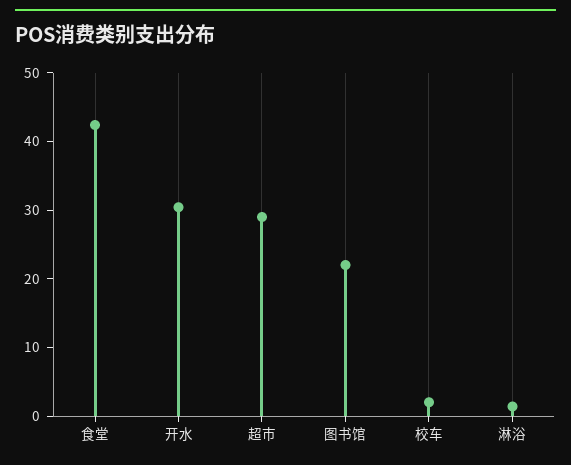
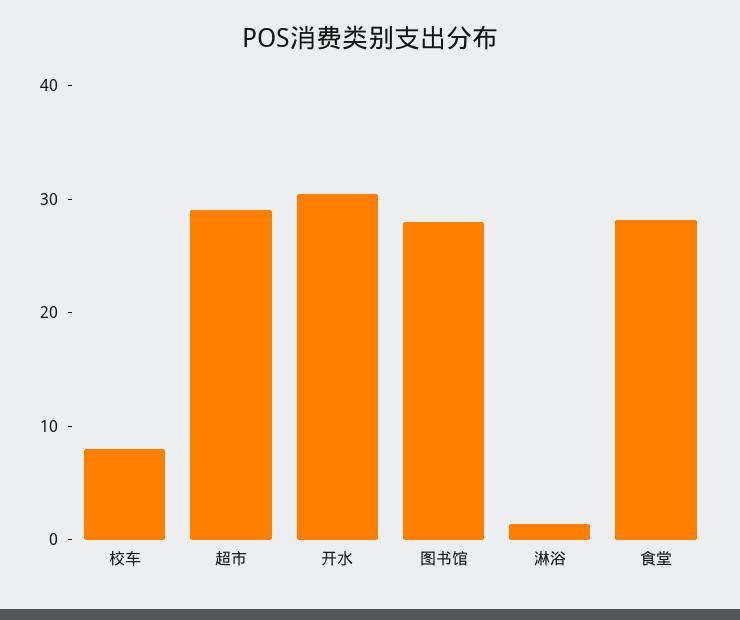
  {
-   "食堂": 42,
+   "食堂": 28,
    "开水": 30,
    "超市": 30,
-   "图书馆": 22,
+   "图书馆": 28,
-   "校车": 2,
+   "校车": 8,
    "淋浴": 2
  }

